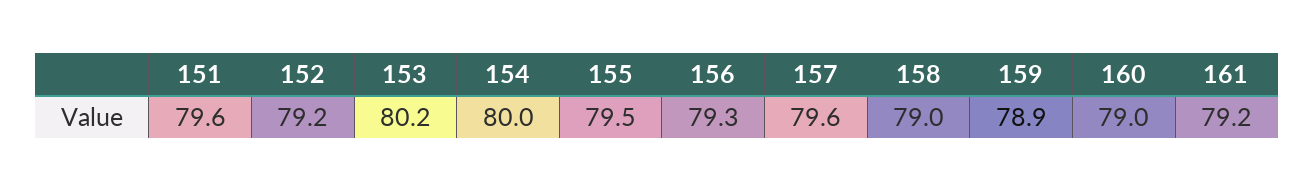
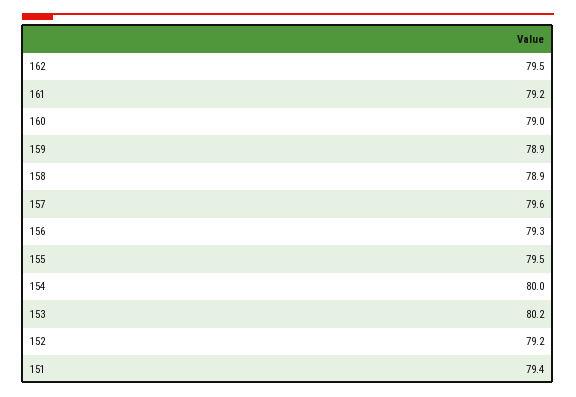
  {
-   "151": 79.6,
+   "151": 79.4,
    "152": 79.2,
    "153": 80.2,
    "154": 80,
    "155": 79.5,
    "156": 79.3,
    "157": 79.6,
-   "158": 79,
+   "158": 78.9,
    "159": 78.9,
    "160": 79,
-   "161": 79.2
+   "161": 79.2,
+   "162": 79.5
  }

